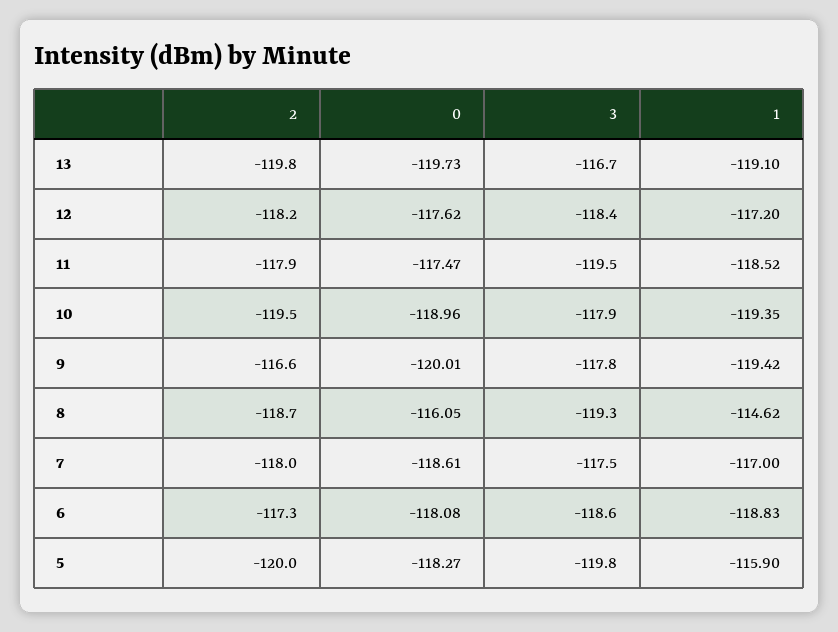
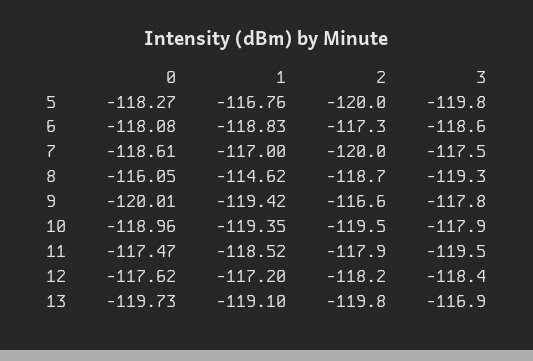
  {
    "2": {
      "13": -119.8,
      "12": -118.2,
      "11": -117.9,
      "10": -119.5,
      "9": -116.6,
      "8": -118.7,
-     "7": -118,
+     "7": -120,
      "6": -117.3,
      "5": -120
    },
    "0": {
      "13": -119.73,
      "12": -117.62,
      "11": -117.47,
      "10": -118.96,
      "9": -120.01,
      "8": -116.05,
      "7": -118.61,
      "6": -118.08,
      "5": -118.27
    },
    "3": {
-     "13": -116.7,
+     "13": -116.9,
      "12": -118.4,
      "11": -119.5,
      "10": -117.9,
      "9": -117.8,
      "8": -119.3,
      "7": -117.5,
      "6": -118.6,
      "5": -119.8
    },
    "1": {
      "13": -119.1,
      "12": -117.2,
      "11": -118.52,
      "10": -119.35,
      "9": -119.42,
      "8": -114.62,
      "7": -117,
      "6": -118.83,
-     "5": -115.9
+     "5": -116.76
    }
  }

